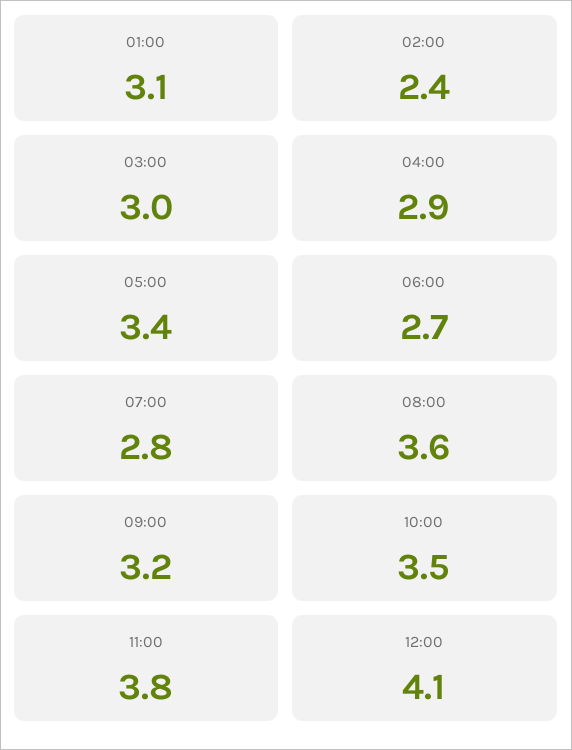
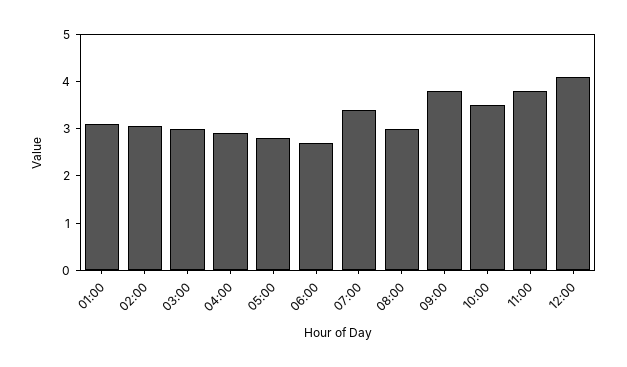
  {
    "01:00": 3.1,
-   "02:00": 2.4,
+   "02:00": 3,
    "03:00": 3,
    "04:00": 2.9,
-   "05:00": 3.4,
+   "05:00": 2.8,
    "06:00": 2.7,
-   "07:00": 2.8,
+   "07:00": 3.4,
-   "08:00": 3.6,
+   "08:00": 3,
-   "09:00": 3.2,
+   "09:00": 3.8,
    "10:00": 3.5,
    "11:00": 3.8,
    "12:00": 4.1
  }

